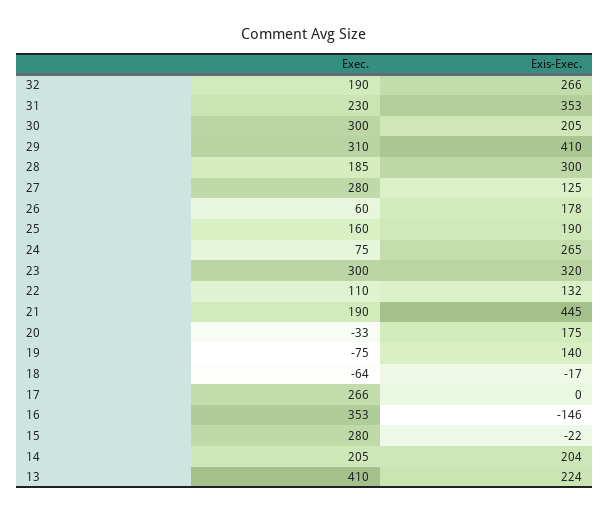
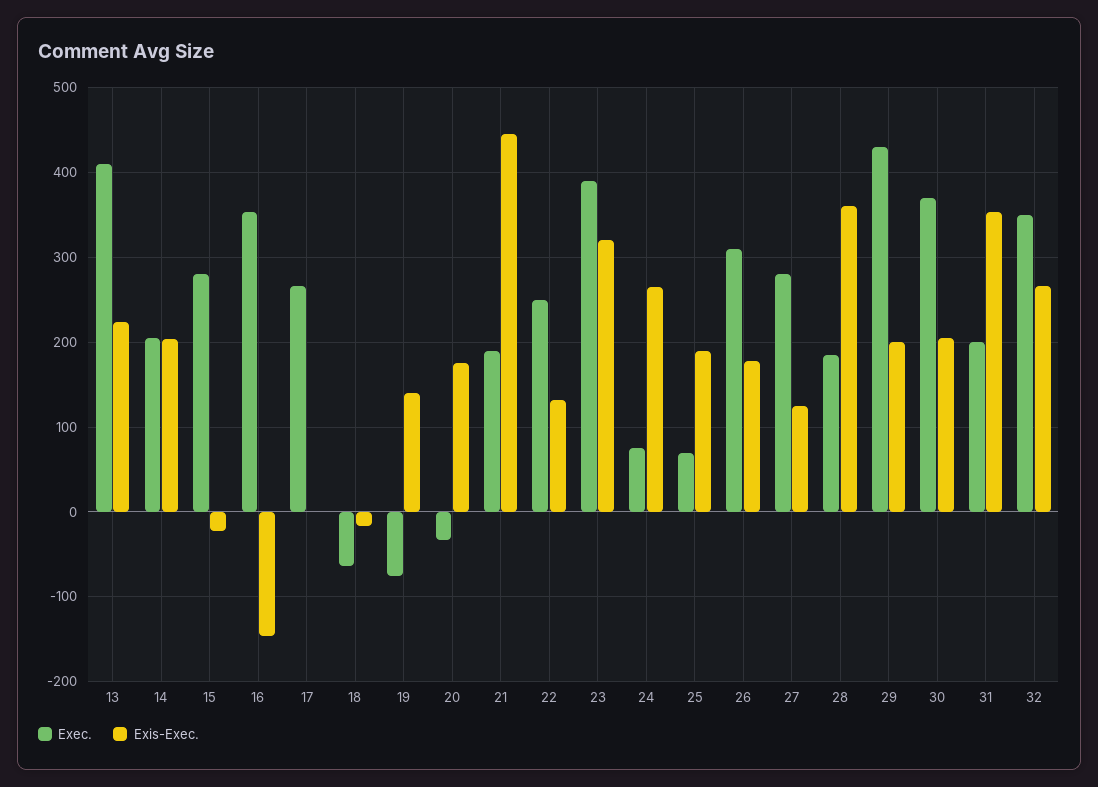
  {
    "Exec.": {
-     "32": 190,
+     "32": 350,
-     "31": 230,
+     "31": 200,
-     "30": 300,
+     "30": 370,
-     "29": 310,
+     "29": 430,
      "28": 185,
      "27": 280,
-     "26": 60,
+     "26": 310,
-     "25": 160,
+     "25": 70,
      "24": 75,
-     "23": 300,
+     "23": 390,
-     "22": 110,
+     "22": 250,
      "21": 190,
      "20": -33,
      "19": -75,
      "18": -64,
      "17": 266,
      "16": 353,
      "15": 280,
      "14": 205,
      "13": 410
    },
    "Exis-Exec.": {
      "32": 266,
      "31": 353,
      "30": 205,
-     "29": 410,
+     "29": 200,
-     "28": 300,
+     "28": 360,
      "27": 125,
      "26": 178,
      "25": 190,
      "24": 265,
      "23": 320,
      "22": 132,
      "21": 445,
      "20": 175,
      "19": 140,
      "18": -17,
      "17": 0,
      "16": -146,
      "15": -22,
      "14": 204,
      "13": 224
    }
  }

